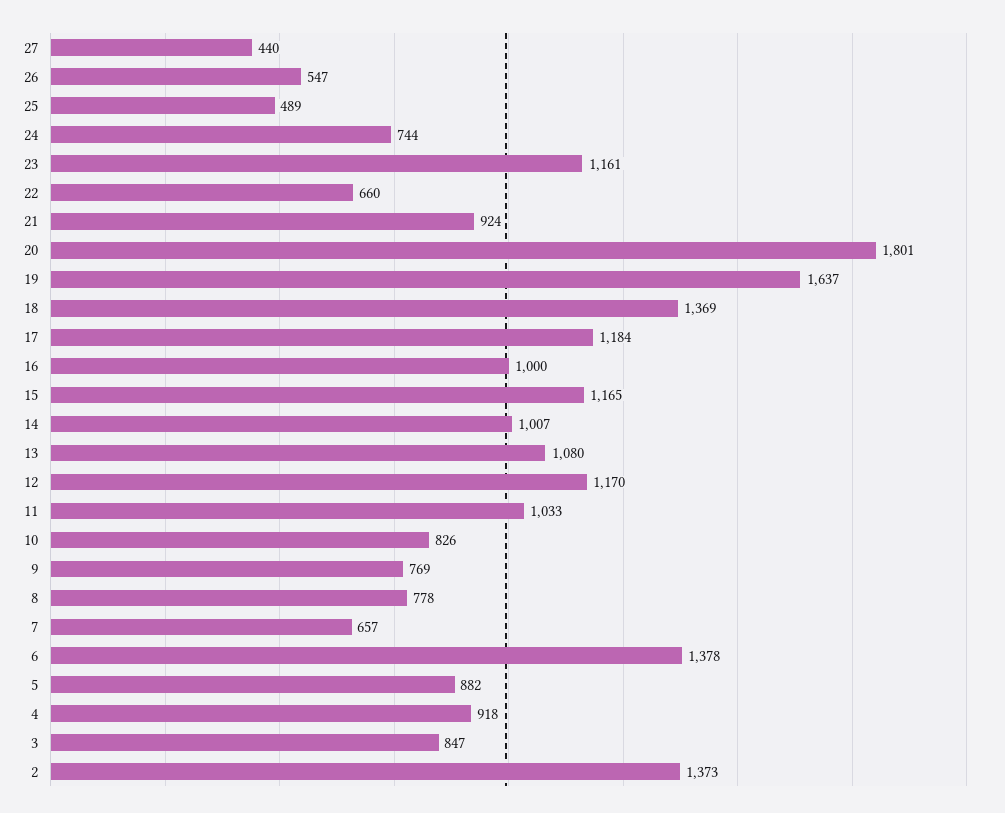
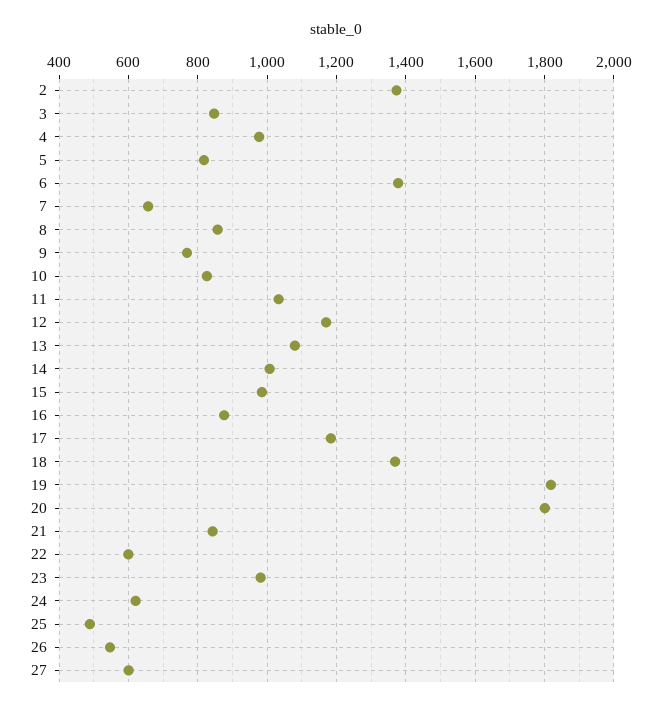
  {
-   "27": 440,
+   "27": 600,
    "26": 547,
    "25": 489,
-   "24": 744,
+   "24": 620,
-   "23": 1161,
+   "23": 980,
-   "22": 660,
+   "22": 600,
-   "21": 924,
+   "21": 840,
    "20": 1801,
-   "19": 1637,
+   "19": 1820,
    "18": 1369,
    "17": 1184,
-   "16": 1000,
+   "16": 880,
-   "15": 1165,
+   "15": 980,
    "14": 1007,
    "13": 1080,
    "12": 1170,
    "11": 1033,
    "10": 826,
    "9": 769,
-   "8": 778,
+   "8": 860,
    "7": 657,
    "6": 1378,
-   "5": 882,
+   "5": 820,
-   "4": 918,
+   "4": 980,
    "3": 847,
    "2": 1373
  }

